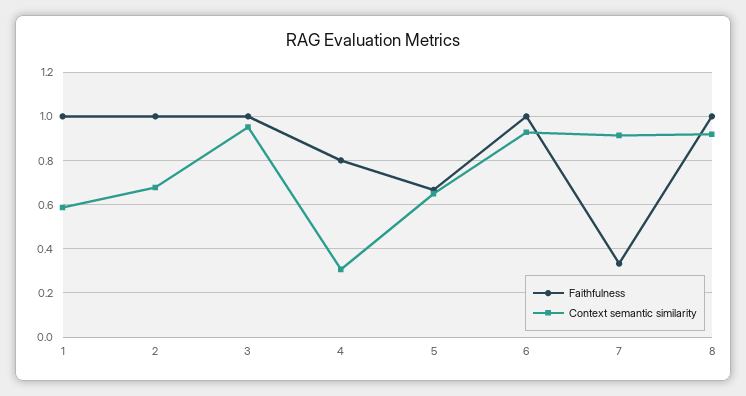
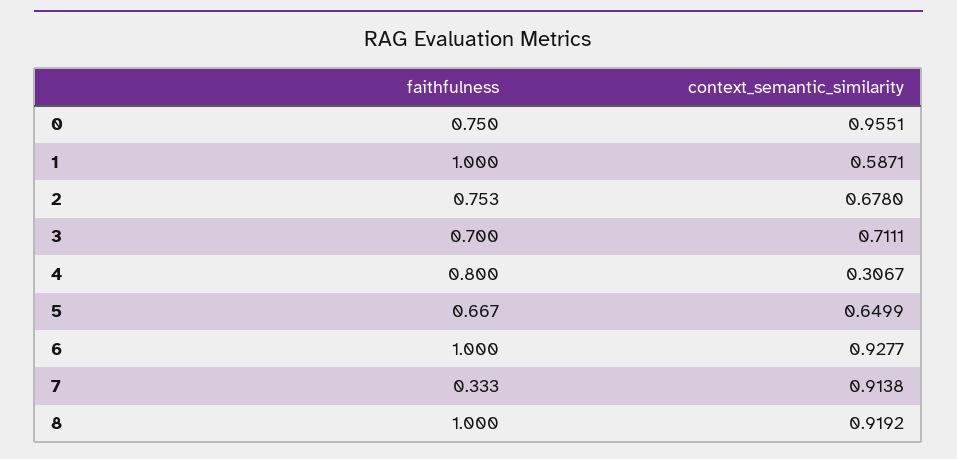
  {
    "Faithfulness": {
      "1": 1,
-     "2": 1,
+     "2": 0.753,
-     "3": 1,
+     "3": 0.7,
      "4": 0.8,
      "5": 0.667,
      "6": 1,
      "7": 0.333,
-     "8": 1
+     "8": 1,
+     "0": 0.75
    },
    "Context semantic similarity": {
      "1": 0.5871,
      "2": 0.678,
-     "3": 0.95,
+     "3": 0.7111,
      "4": 0.3067,
      "5": 0.6499,
      "6": 0.9277,
      "7": 0.9138,
-     "8": 0.9192
+     "8": 0.9192,
+     "0": 0.9551
    }
  }

